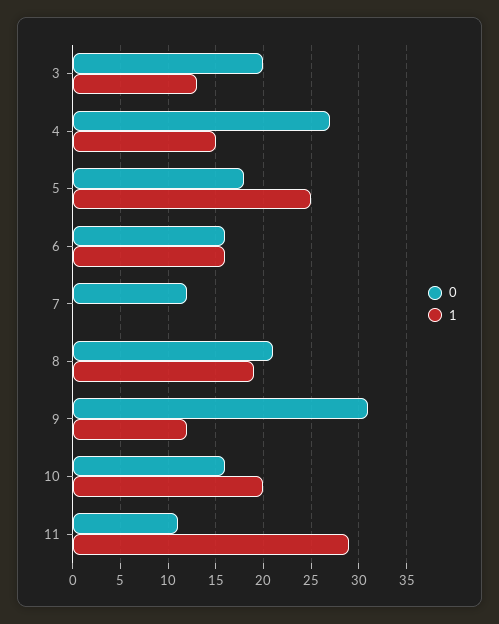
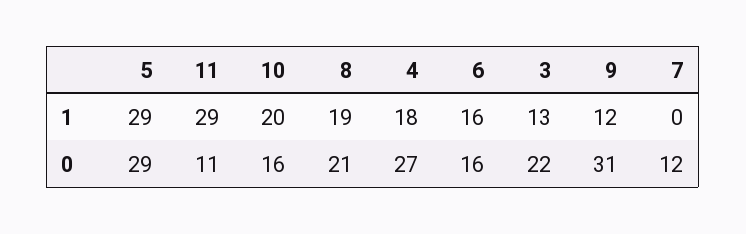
  {
    "0": {
-     "3": 20,
+     "3": 22,
      "4": 27,
-     "5": 18,
+     "5": 29,
      "6": 16,
      "7": 12,
      "8": 21,
      "9": 31,
      "10": 16,
      "11": 11
    },
    "1": {
      "3": 13,
-     "4": 15,
+     "4": 18,
-     "5": 25,
+     "5": 29,
      "6": 16,
      "7": 0,
      "8": 19,
      "9": 12,
      "10": 20,
      "11": 29
    }
  }

